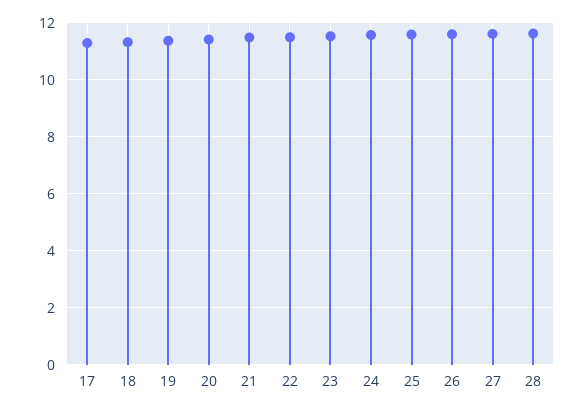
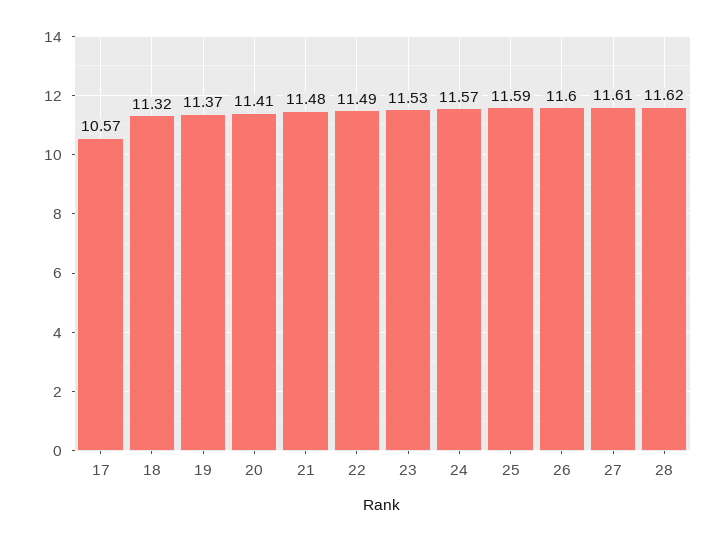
  {
-   "17": 11.25,
+   "17": 10.57,
    "18": 11.32,
    "19": 11.37,
    "20": 11.41,
    "21": 11.48,
    "22": 11.49,
    "23": 11.53,
    "24": 11.57,
    "25": 11.59,
    "26": 11.6,
    "27": 11.61,
    "28": 11.62
  }

